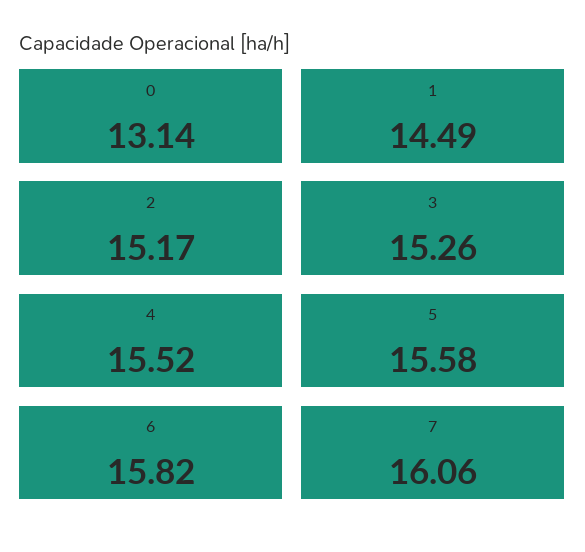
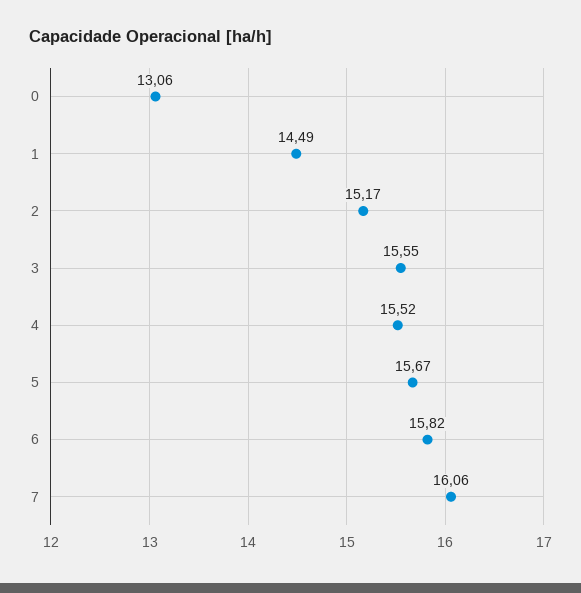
  {
-   "0": 13.14,
+   "0": 13.06,
    "1": 14.49,
    "2": 15.17,
-   "3": 15.26,
+   "3": 15.55,
    "4": 15.52,
-   "5": 15.58,
+   "5": 15.67,
    "6": 15.82,
    "7": 16.06
  }

